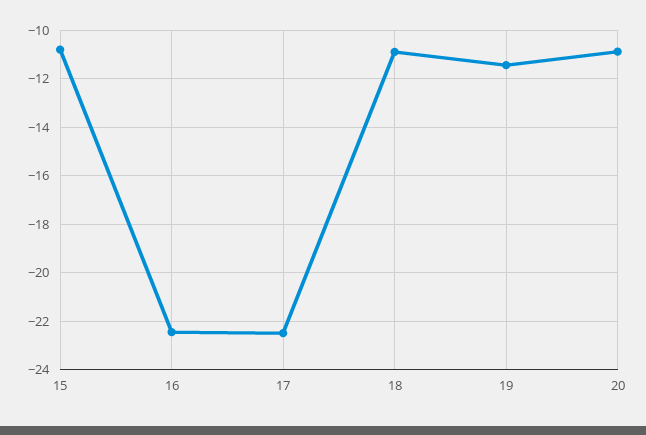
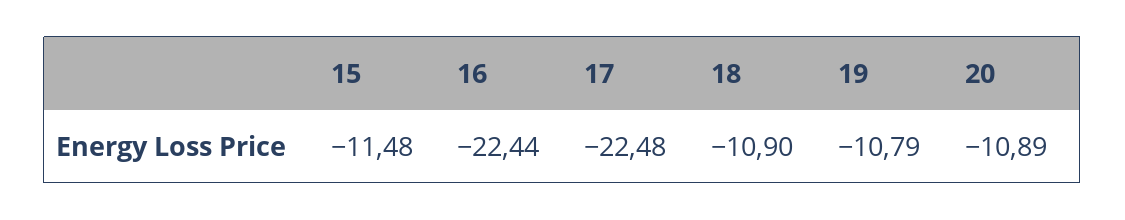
  {
-   "15": -10.75,
+   "15": -11.48,
    "16": -22.44,
    "17": -22.48,
    "18": -10.9,
-   "19": -11.5,
+   "19": -10.79,
    "20": -10.89
  }

